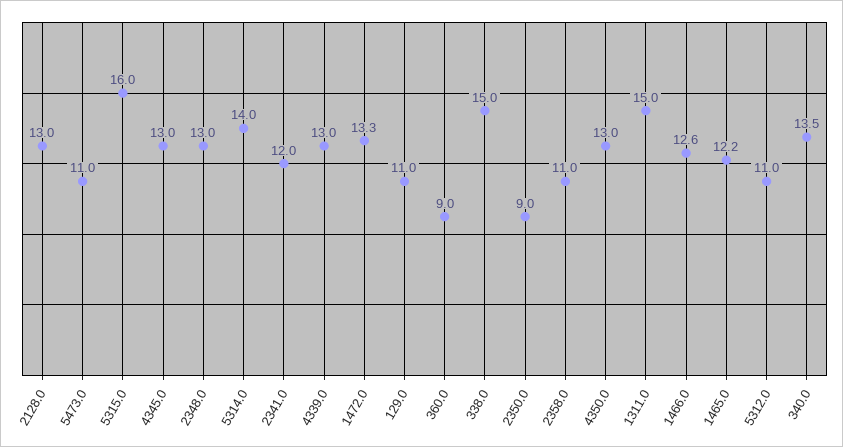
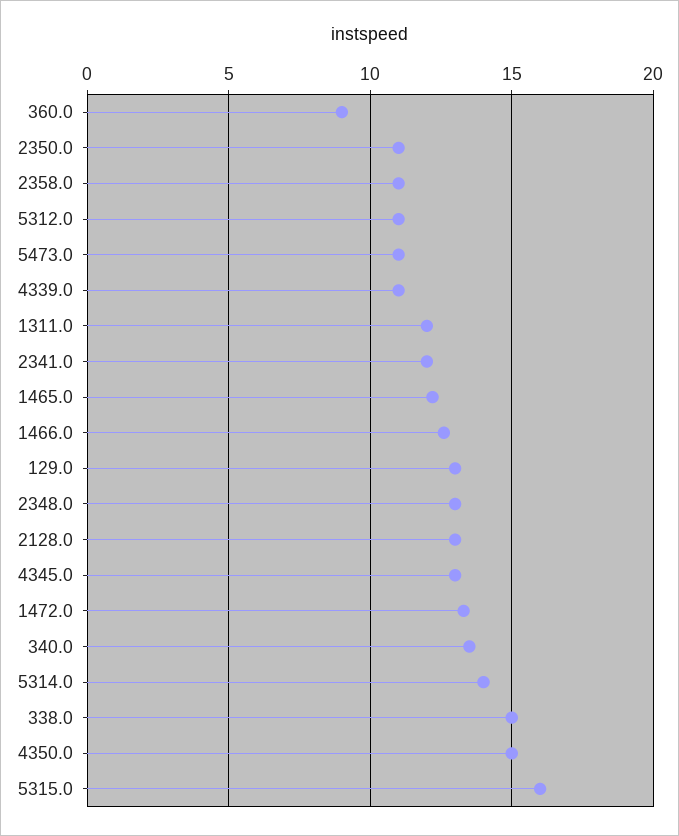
  {
    "2128.0": 13,
    "5473.0": 11,
    "5315.0": 16,
    "4345.0": 13,
    "2348.0": 13,
    "5314.0": 14,
    "2341.0": 12,
-   "4339.0": 13,
+   "4339.0": 11,
    "1472.0": 13.3,
-   "129.0": 11,
+   "129.0": 13,
    "360.0": 9,
    "338.0": 15,
-   "2350.0": 9,
+   "2350.0": 11,
    "2358.0": 11,
-   "4350.0": 13,
+   "4350.0": 15,
-   "1311.0": 15,
+   "1311.0": 12,
    "1466.0": 12.6,
    "1465.0": 12.2,
    "5312.0": 11,
    "340.0": 13.5
  }

